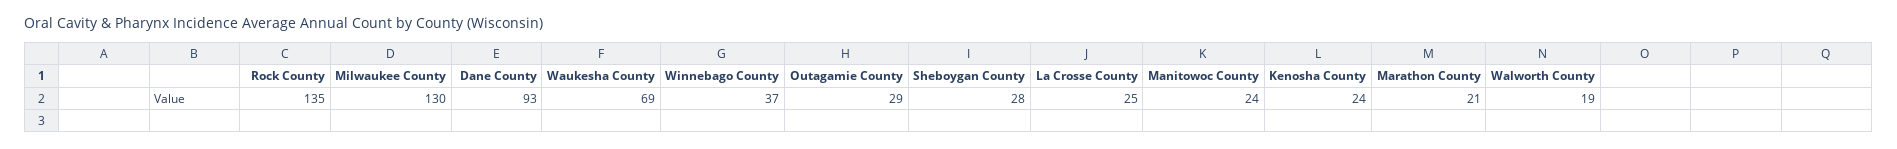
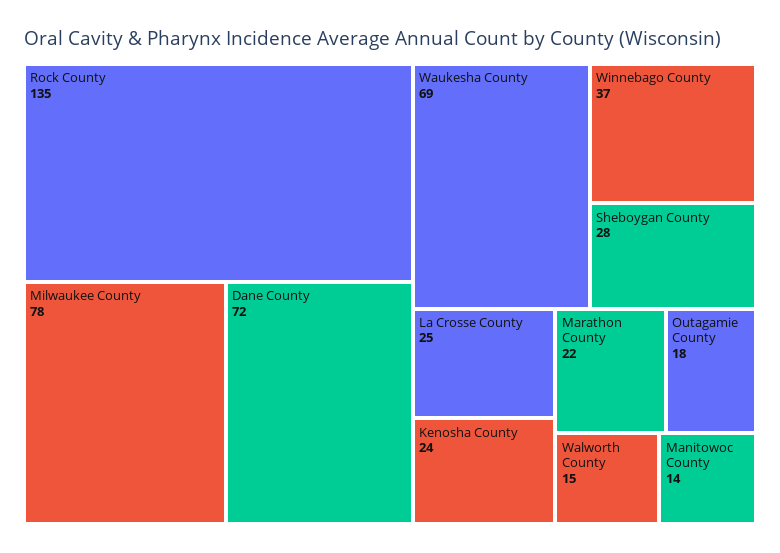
  {
    "Rock County": 135,
-   "Milwaukee County": 130,
+   "Milwaukee County": 78,
-   "Dane County": 93,
+   "Dane County": 72,
    "Waukesha County": 69,
    "Winnebago County": 37,
-   "Outagamie County": 29,
+   "Outagamie County": 18,
    "Sheboygan County": 28,
    "La Crosse County": 25,
-   "Manitowoc County": 24,
+   "Manitowoc County": 14,
    "Kenosha County": 24,
-   "Marathon County": 21,
+   "Marathon County": 22,
-   "Walworth County": 19
+   "Walworth County": 15
  }

